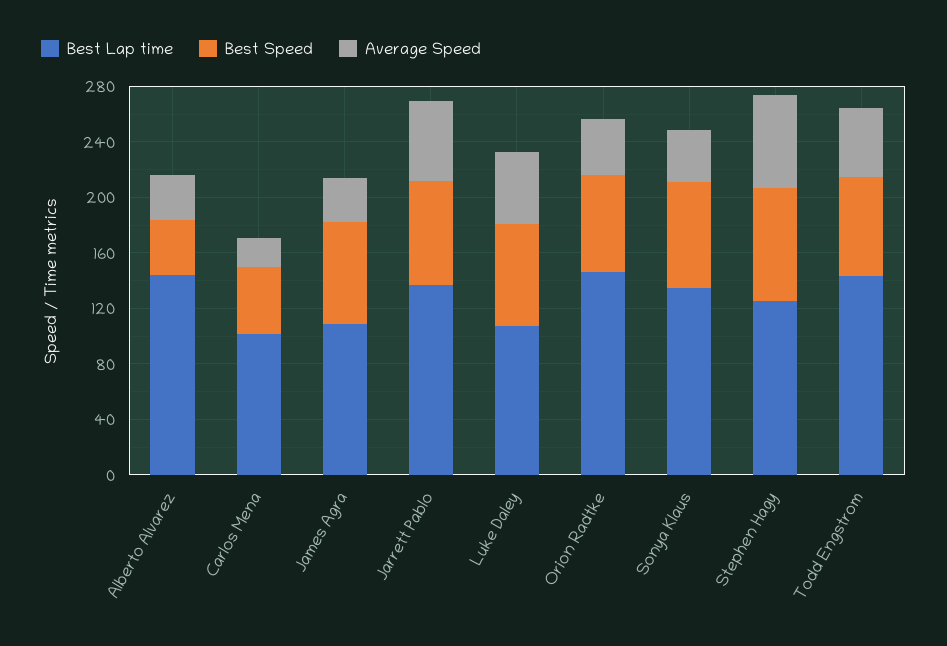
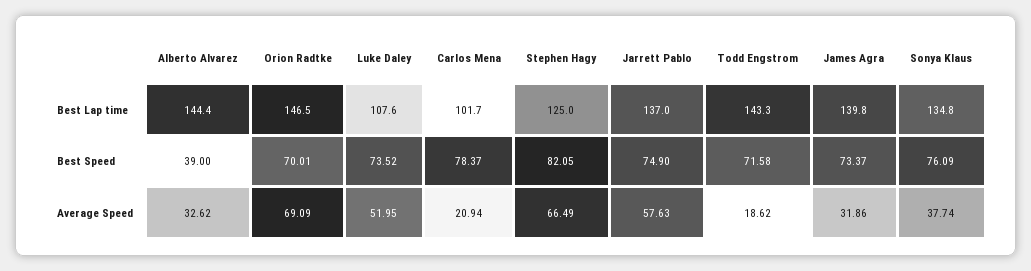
  {
    "Best Lap time": {
      "Alberto Alvarez": 144.4,
      "Carlos Mena": 101.7,
-     "James Agra": 110,
+     "James Agra": 139.8,
      "Jarrett Pablo": 137,
      "Luke Daley": 107.6,
      "Orion Radtke": 146.5,
      "Sonya Klaus": 134.8,
      "Stephen Hagy": 125,
      "Todd Engstrom": 143.3
    },
    "Best Speed": {
      "Alberto Alvarez": 39,
-     "Carlos Mena": 50,
+     "Carlos Mena": 78.37,
      "James Agra": 73.37,
      "Jarrett Pablo": 74.9,
      "Luke Daley": 73.52,
      "Orion Radtke": 70.01,
      "Sonya Klaus": 76.09,
      "Stephen Hagy": 82.05,
      "Todd Engstrom": 71.58
    },
    "Average Speed": {
      "Alberto Alvarez": 32.62,
      "Carlos Mena": 20.94,
      "James Agra": 31.86,
      "Jarrett Pablo": 57.63,
      "Luke Daley": 51.95,
-     "Orion Radtke": 40,
+     "Orion Radtke": 69.09,
      "Sonya Klaus": 37.74,
      "Stephen Hagy": 66.49,
-     "Todd Engstrom": 50
+     "Todd Engstrom": 18.62
    }
  }

